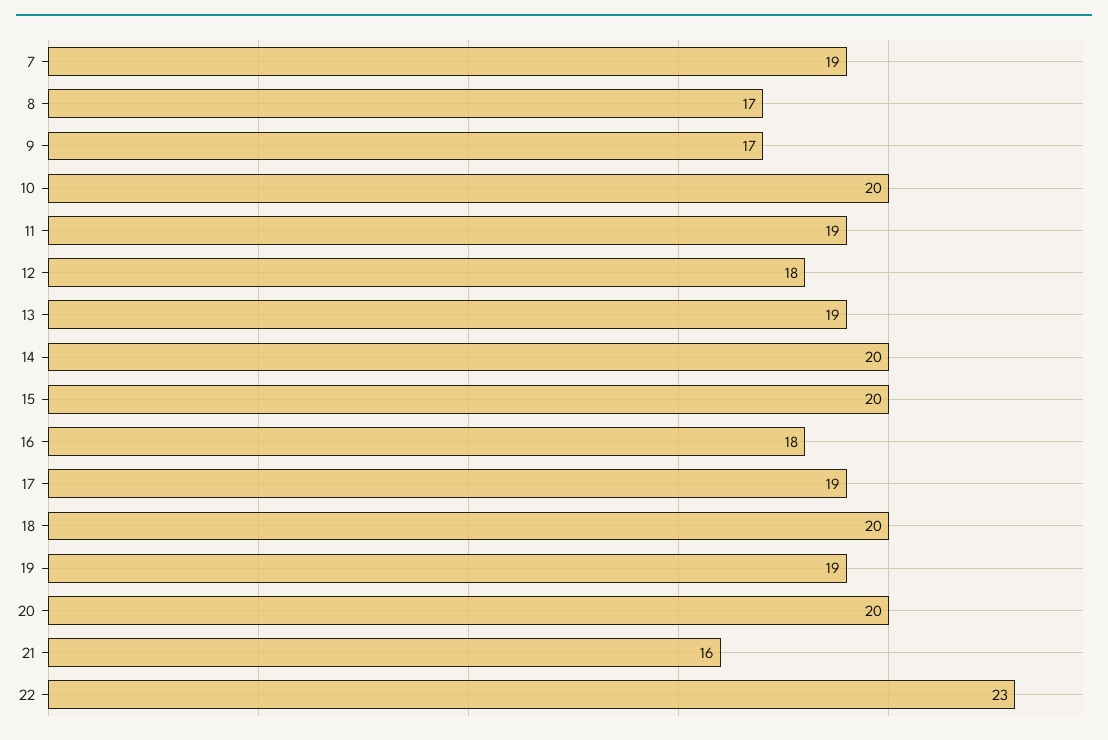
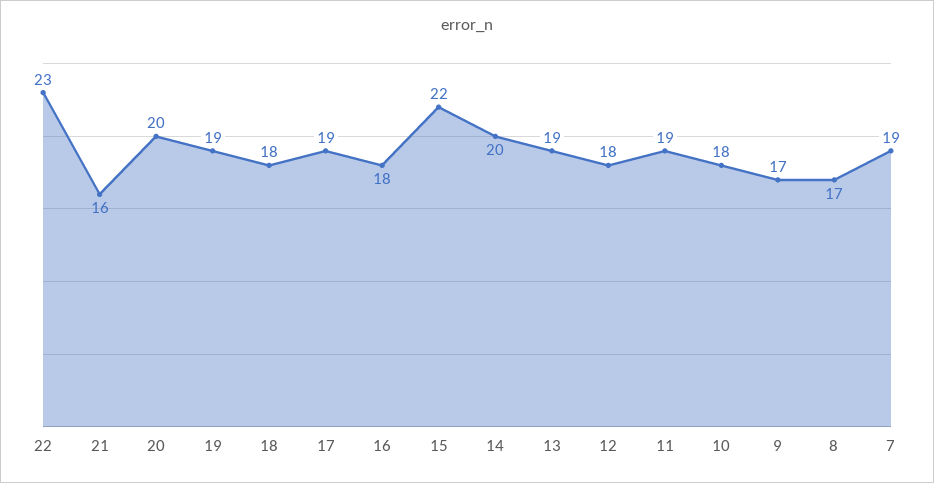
  {
    "7": 19,
    "8": 17,
    "9": 17,
-   "10": 20,
+   "10": 18,
    "11": 19,
    "12": 18,
    "13": 19,
    "14": 20,
-   "15": 20,
+   "15": 22,
    "16": 18,
    "17": 19,
-   "18": 20,
+   "18": 18,
    "19": 19,
    "20": 20,
    "21": 16,
    "22": 23
  }

